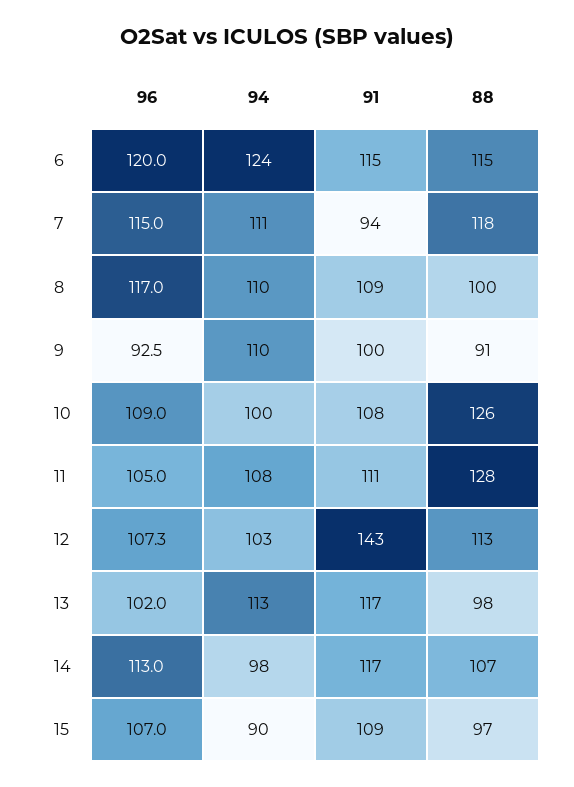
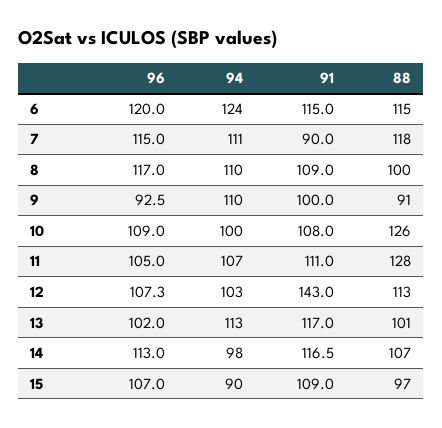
  {
    "96": {
      "6": 120,
      "7": 115,
      "8": 117,
      "9": 92.5,
      "10": 109,
      "11": 105,
      "12": 107.3,
      "13": 102,
      "14": 113,
      "15": 107
    },
    "94": {
      "6": 124,
      "7": 111,
      "8": 110,
      "9": 110,
      "10": 100,
-     "11": 108,
+     "11": 107,
      "12": 103,
      "13": 113,
      "14": 98,
      "15": 90
    },
    "91": {
      "6": 115,
-     "7": 94,
+     "7": 90,
      "8": 109,
      "9": 100,
      "10": 108,
      "11": 111,
      "12": 143,
      "13": 117,
      "14": 116.5,
      "15": 109
    },
    "88": {
      "6": 115,
      "7": 118,
      "8": 100,
      "9": 91,
      "10": 126,
      "11": 128,
      "12": 113,
-     "13": 98,
+     "13": 101,
      "14": 107,
      "15": 97
    }
  }

